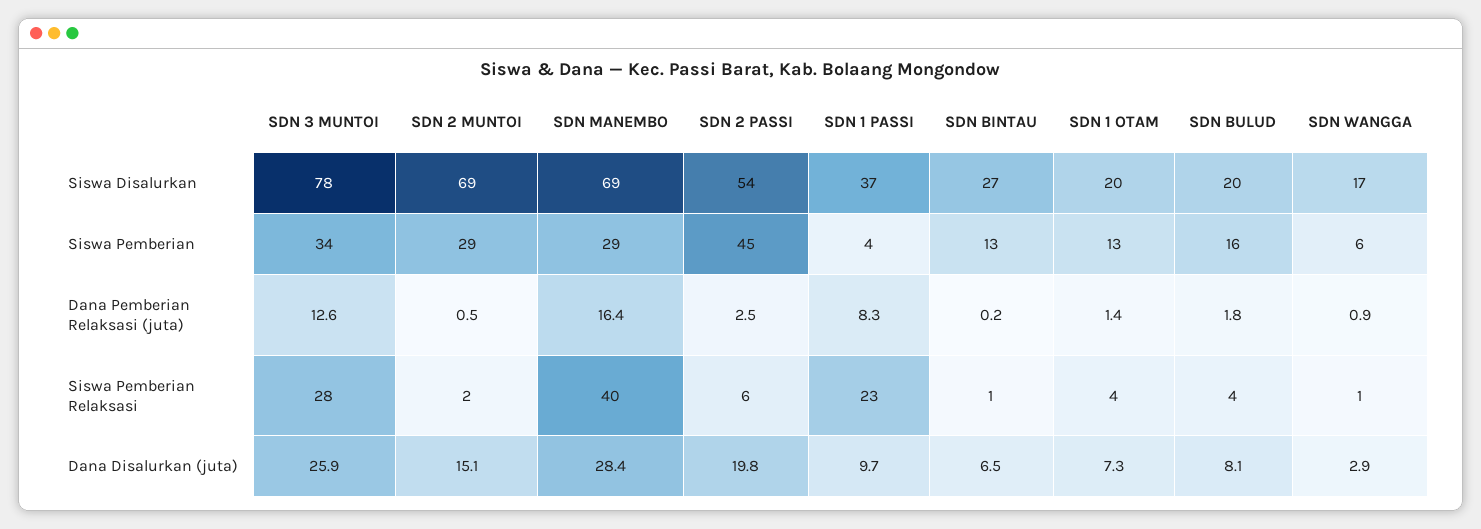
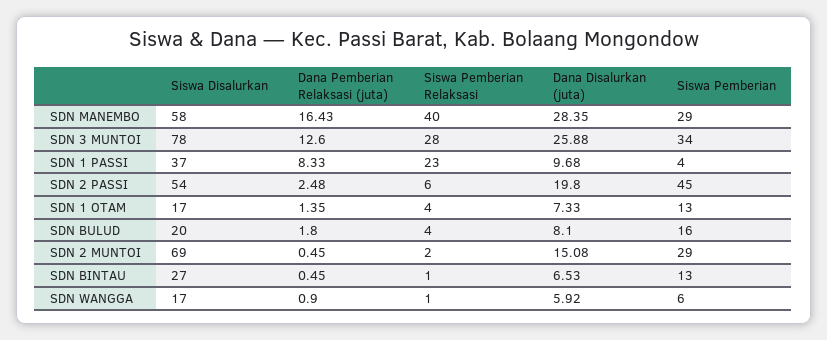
  {
    "SDN 3 MUNTOI": {
      "Siswa Disalurkan": 78,
      "Siswa Pemberian": 34,
      "Dana Pemberian Relaksasi (juta)": 12.6,
      "Siswa Pemberian Relaksasi": 28,
      "Dana Disalurkan (juta)": 25.88
    },
    "SDN 2 MUNTOI": {
      "Siswa Disalurkan": 69,
      "Siswa Pemberian": 29,
      "Dana Pemberian Relaksasi (juta)": 0.45,
      "Siswa Pemberian Relaksasi": 2,
      "Dana Disalurkan (juta)": 15.08
    },
    "SDN MANEMBO": {
-     "Siswa Disalurkan": 69,
+     "Siswa Disalurkan": 58,
      "Siswa Pemberian": 29,
      "Dana Pemberian Relaksasi (juta)": 16.43,
      "Siswa Pemberian Relaksasi": 40,
      "Dana Disalurkan (juta)": 28.35
    },
    "SDN 2 PASSI": {
      "Siswa Disalurkan": 54,
      "Siswa Pemberian": 45,
      "Dana Pemberian Relaksasi (juta)": 2.48,
      "Siswa Pemberian Relaksasi": 6,
      "Dana Disalurkan (juta)": 19.8
    },
    "SDN 1 PASSI": {
      "Siswa Disalurkan": 37,
      "Siswa Pemberian": 4,
      "Dana Pemberian Relaksasi (juta)": 8.33,
      "Siswa Pemberian Relaksasi": 23,
      "Dana Disalurkan (juta)": 9.68
    },
    "SDN BINTAU": {
      "Siswa Disalurkan": 27,
      "Siswa Pemberian": 13,
-     "Dana Pemberian Relaksasi (juta)": 0.2,
+     "Dana Pemberian Relaksasi (juta)": 0.45,
      "Siswa Pemberian Relaksasi": 1,
      "Dana Disalurkan (juta)": 6.53
    },
    "SDN 1 OTAM": {
-     "Siswa Disalurkan": 20,
+     "Siswa Disalurkan": 17,
      "Siswa Pemberian": 13,
      "Dana Pemberian Relaksasi (juta)": 1.35,
      "Siswa Pemberian Relaksasi": 4,
      "Dana Disalurkan (juta)": 7.33
    },
    "SDN BULUD": {
      "Siswa Disalurkan": 20,
      "Siswa Pemberian": 16,
      "Dana Pemberian Relaksasi (juta)": 1.8,
      "Siswa Pemberian Relaksasi": 4,
      "Dana Disalurkan (juta)": 8.1
    },
    "SDN WANGGA": {
      "Siswa Disalurkan": 17,
      "Siswa Pemberian": 6,
      "Dana Pemberian Relaksasi (juta)": 0.9,
      "Siswa Pemberian Relaksasi": 1,
-     "Dana Disalurkan (juta)": 2.9
+     "Dana Disalurkan (juta)": 5.92
    }
  }

